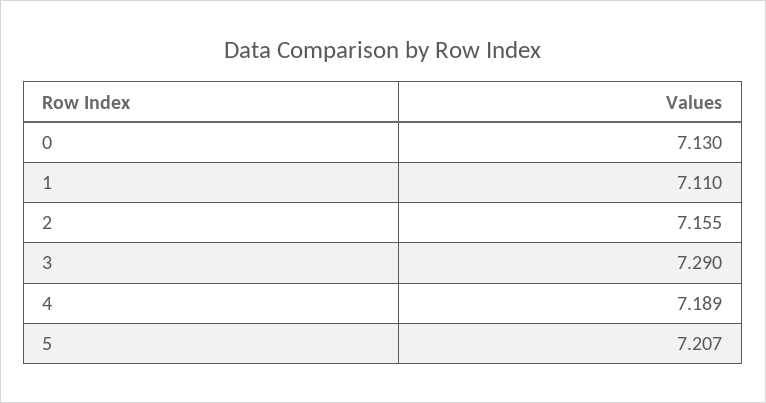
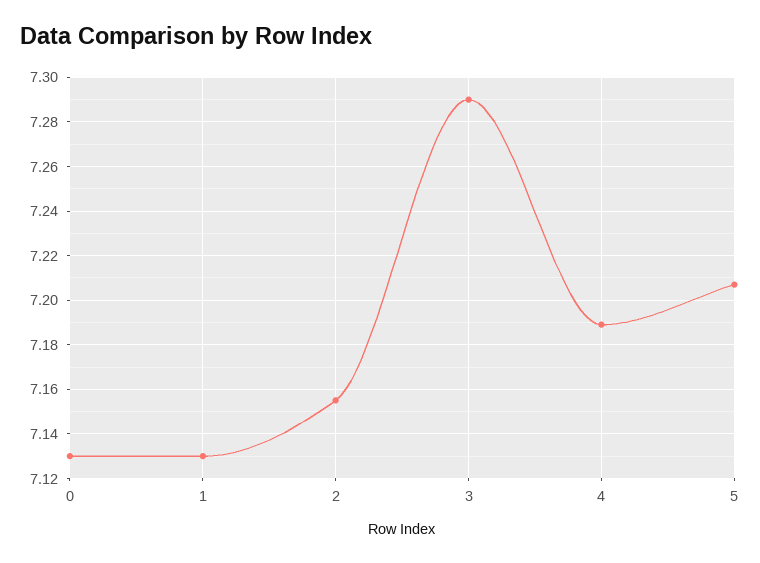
  {
    "0": 7.13,
-   "1": 7.11,
+   "1": 7.13,
    "2": 7.155,
    "3": 7.29,
    "4": 7.189,
    "5": 7.207
  }

